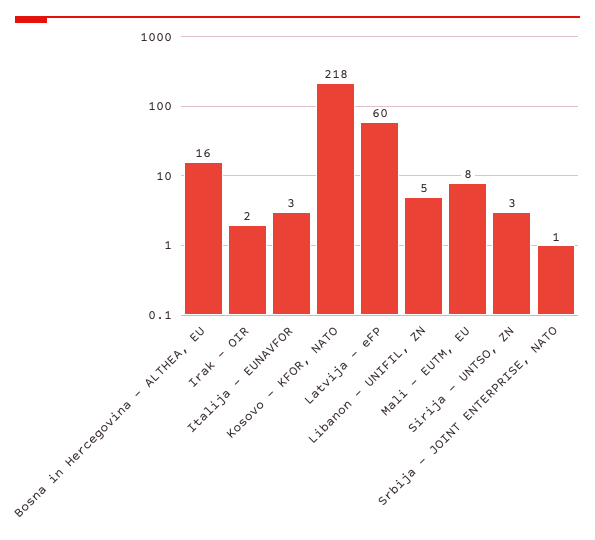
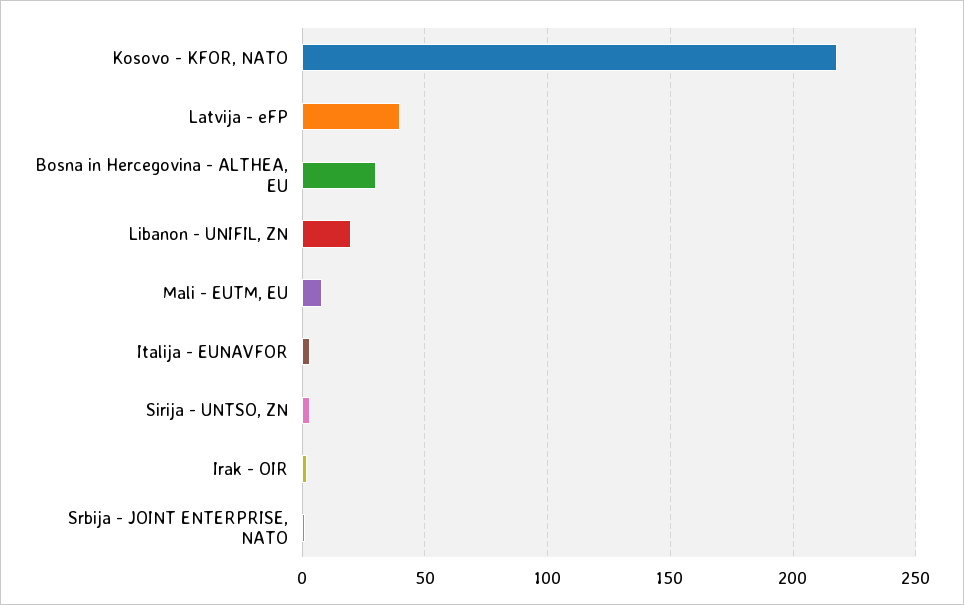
  {
-   "Bosna in Hercegovina - ALTHEA, EU": 16,
+   "Bosna in Hercegovina - ALTHEA, EU": 30,
    "Irak - OIR": 2,
    "Italija - EUNAVFOR": 3,
    "Kosovo - KFOR, NATO": 218,
-   "Latvija - eFP": 60,
+   "Latvija - eFP": 40,
-   "Libanon - UNIFIL, ZN": 5,
+   "Libanon - UNIFIL, ZN": 20,
    "Mali - EUTM, EU": 8,
    "Sirija - UNTSO, ZN": 3,
    "Srbija - JOINT ENTERPRISE, NATO": 1
  }

